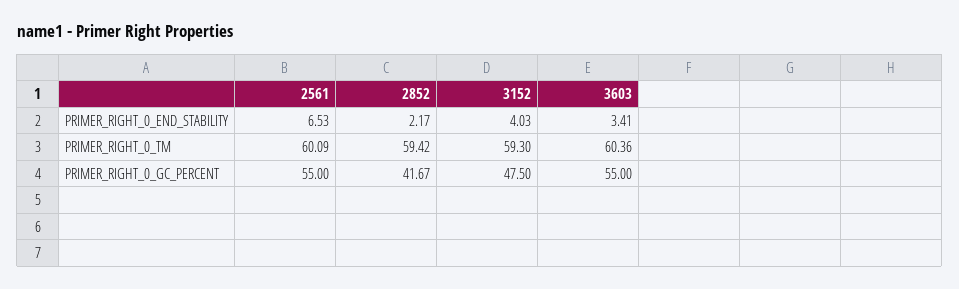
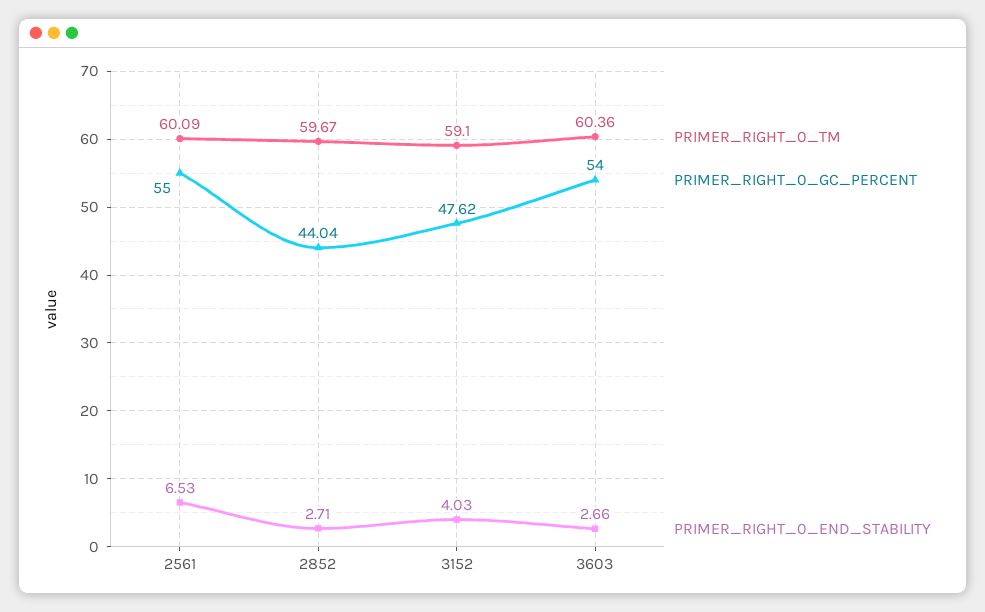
  {
    "PRIMER_RIGHT_0_END_STABILITY": {
      "2561": 6.53,
-     "2852": 2.17,
+     "2852": 2.71,
      "3152": 4.03,
-     "3603": 3.41
+     "3603": 2.66
    },
    "PRIMER_RIGHT_0_TM": {
      "2561": 60.09,
-     "2852": 59.42,
+     "2852": 59.67,
-     "3152": 59.3,
+     "3152": 59.1,
      "3603": 60.36
    },
    "PRIMER_RIGHT_0_GC_PERCENT": {
      "2561": 55,
-     "2852": 41.67,
+     "2852": 44.04,
-     "3152": 47.5,
+     "3152": 47.62,
-     "3603": 55
+     "3603": 54
    }
  }

